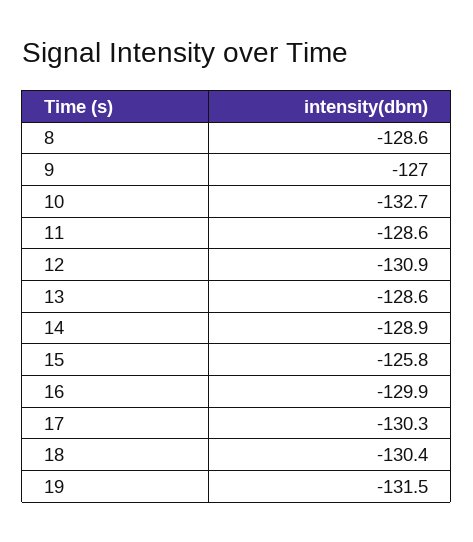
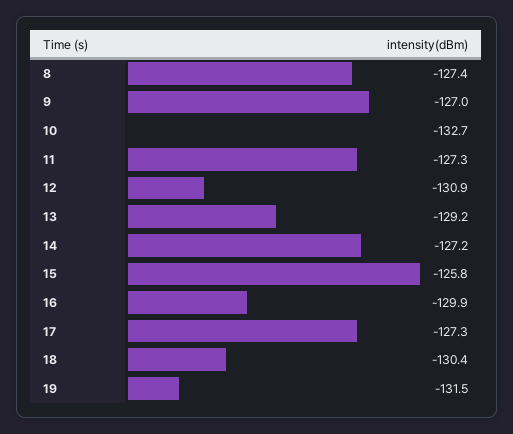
  {
-   "8": -128.6,
+   "8": -127.4,
    "9": -127,
    "10": -132.7,
-   "11": -128.6,
+   "11": -127.3,
    "12": -130.9,
-   "13": -128.6,
+   "13": -129.2,
-   "14": -128.9,
+   "14": -127.2,
    "15": -125.8,
    "16": -129.9,
-   "17": -130.3,
+   "17": -127.3,
    "18": -130.4,
    "19": -131.5
  }

